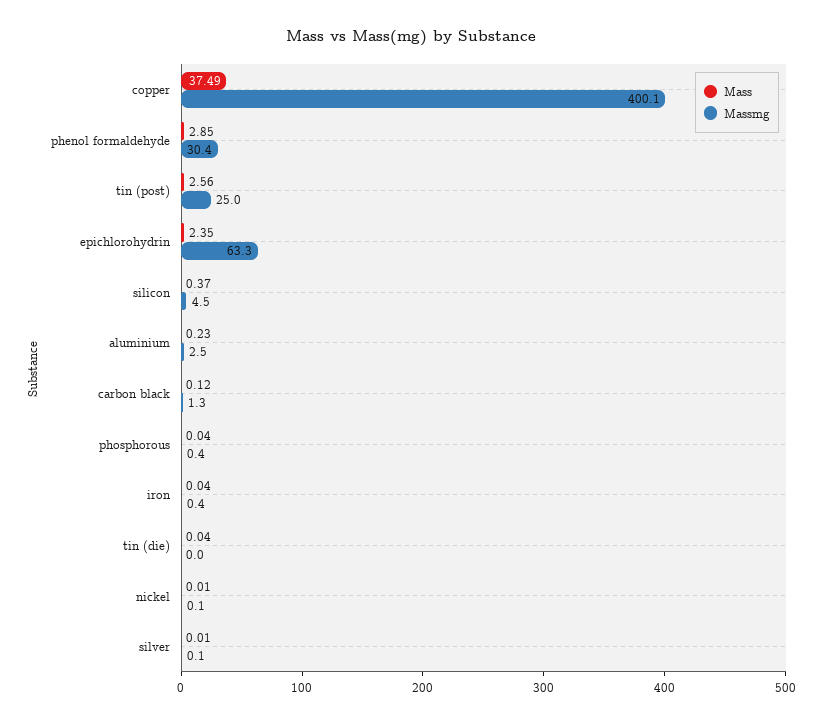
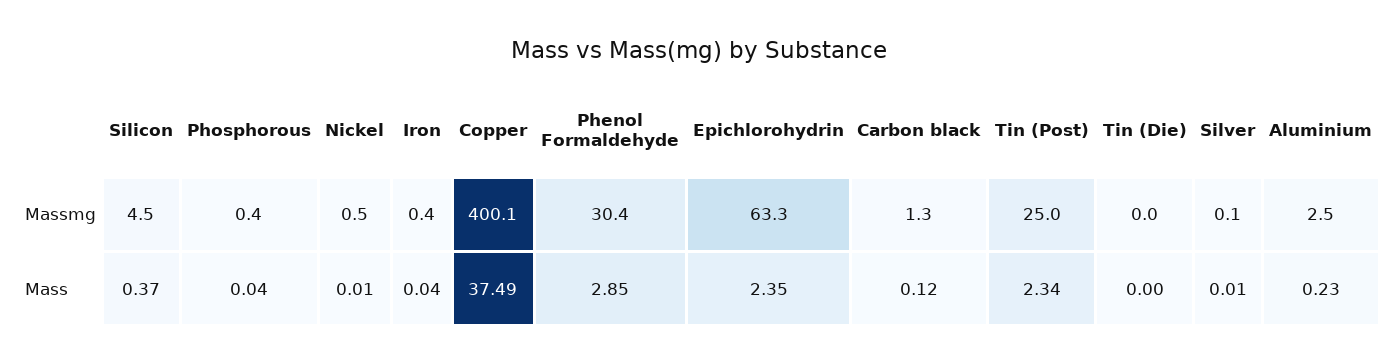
  {
    "Mass": {
      "copper": 37.49,
      "phenol formaldehyde": 2.85,
-     "tin (post)": 2.56,
+     "tin (post)": 2.34,
      "epichlorohydrin": 2.35,
      "silicon": 0.37,
      "aluminium": 0.23,
      "carbon black": 0.12,
      "phosphorous": 0.04,
      "iron": 0.04,
-     "tin (die)": 0.04,
+     "tin (die)": 0,
      "nickel": 0.01,
      "silver": 0.01
    },
    "Massmg": {
      "copper": 400.1,
      "phenol formaldehyde": 30.4,
      "tin (post)": 25,
      "epichlorohydrin": 63.3,
      "silicon": 4.5,
      "aluminium": 2.5,
      "carbon black": 1.3,
      "phosphorous": 0.4,
      "iron": 0.4,
      "tin (die)": 0,
-     "nickel": 0.1,
+     "nickel": 0.5,
      "silver": 0.1
    }
  }

